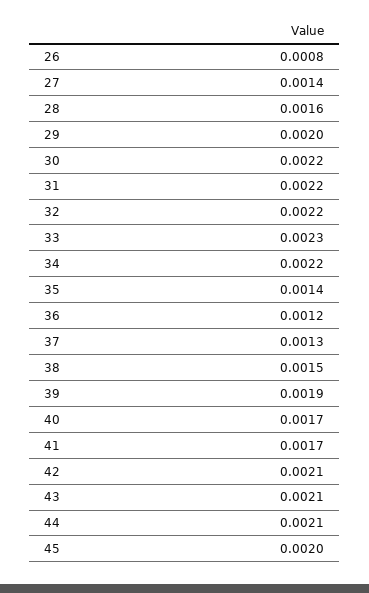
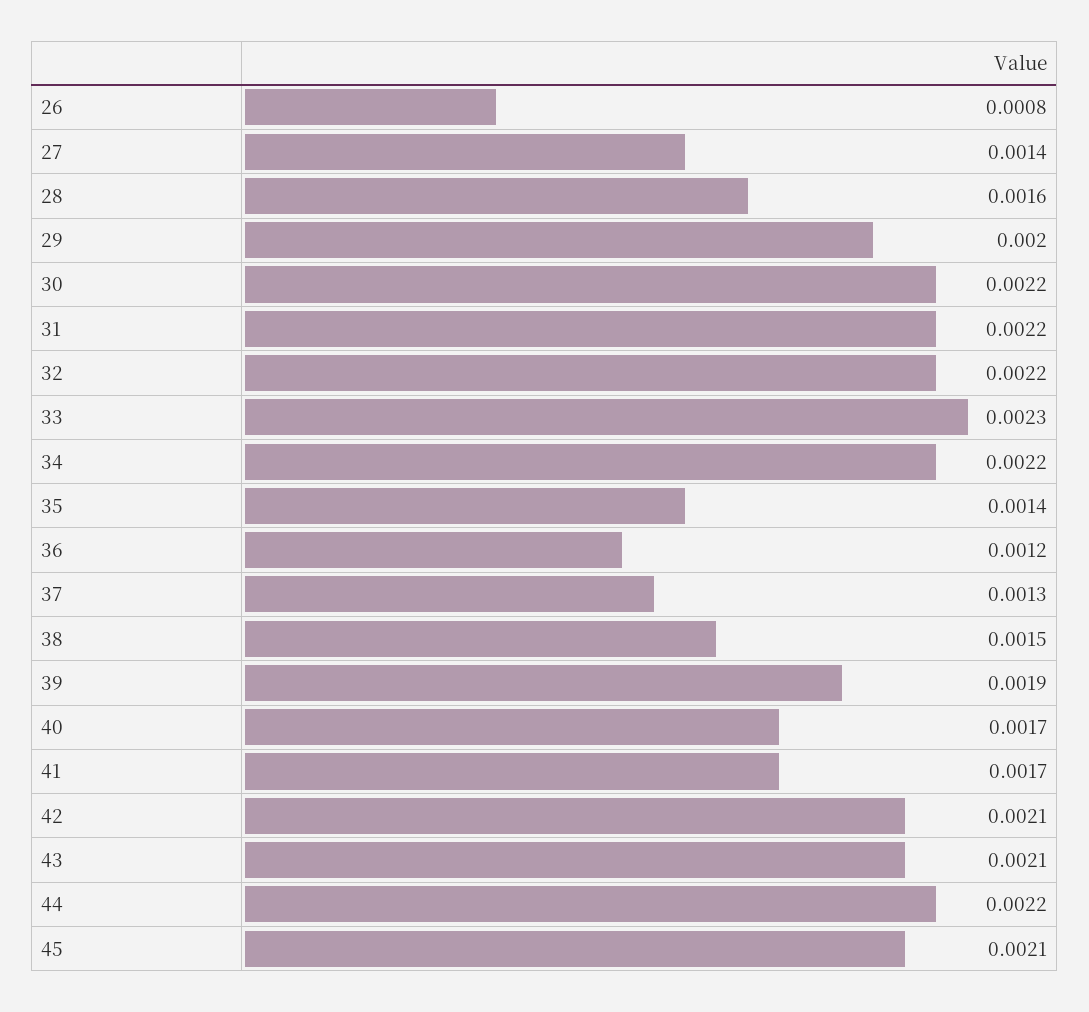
  {
    "26": 0.0008,
    "27": 0.0014,
    "28": 0.0016,
    "29": 0.002,
    "30": 0.0022,
    "31": 0.0022,
    "32": 0.0022,
    "33": 0.0023,
    "34": 0.0022,
    "35": 0.0014,
    "36": 0.0012,
    "37": 0.0013,
    "38": 0.0015,
    "39": 0.0019,
    "40": 0.0017,
    "41": 0.0017,
    "42": 0.0021,
    "43": 0.0021,
-   "44": 0.0021,
+   "44": 0.0022,
-   "45": 0.002
+   "45": 0.0021
  }

